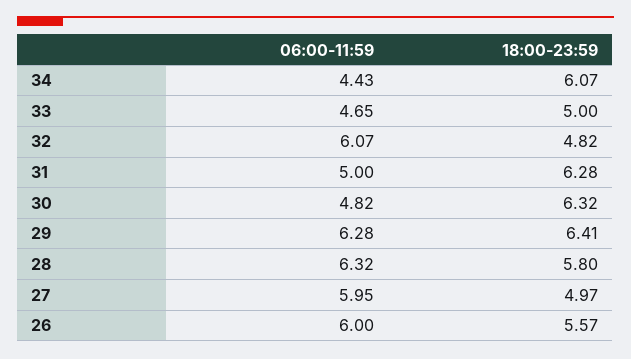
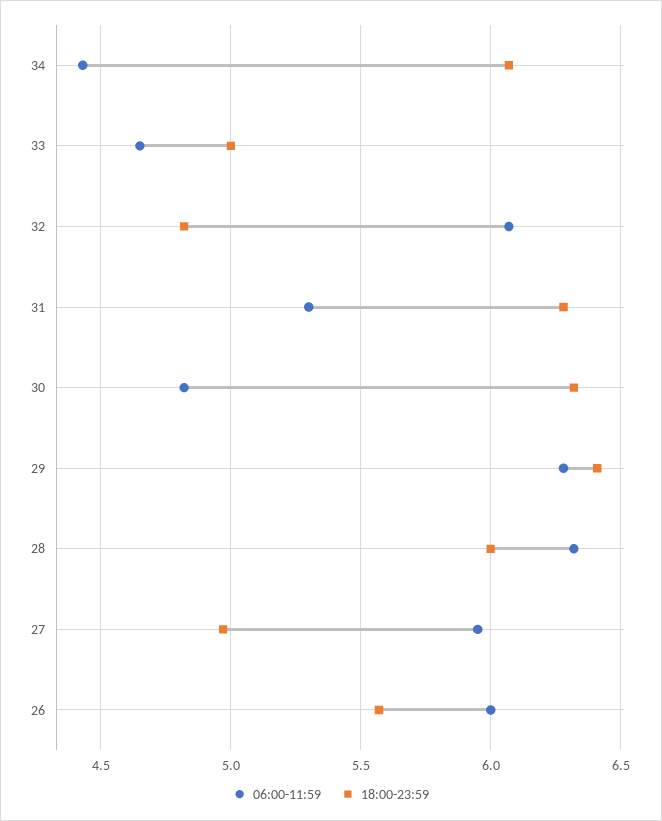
  {
    "06:00-11:59": {
      "34": 4.43,
      "33": 4.65,
      "32": 6.07,
-     "31": 5,
+     "31": 5.3,
      "30": 4.82,
      "29": 6.28,
      "28": 6.32,
      "27": 5.95,
      "26": 6
    },
    "18:00-23:59": {
      "34": 6.07,
      "33": 5,
      "32": 4.82,
      "31": 6.28,
      "30": 6.32,
      "29": 6.41,
-     "28": 5.8,
+     "28": 6,
      "27": 4.97,
      "26": 5.57
    }
  }

